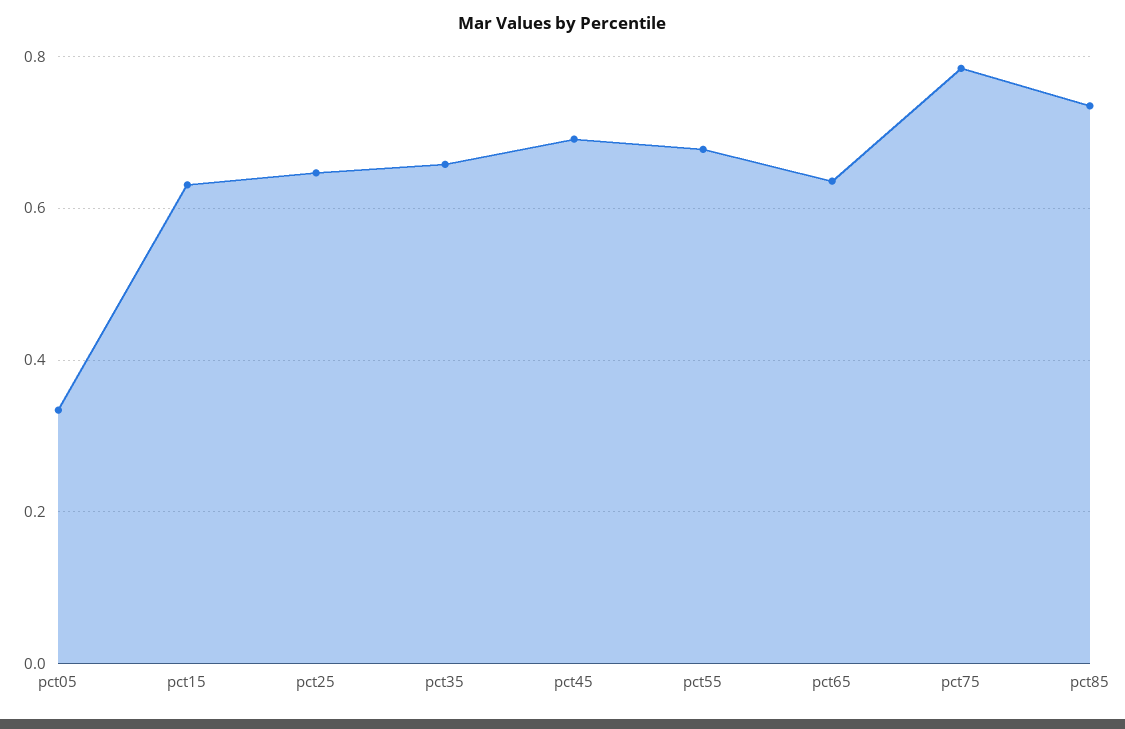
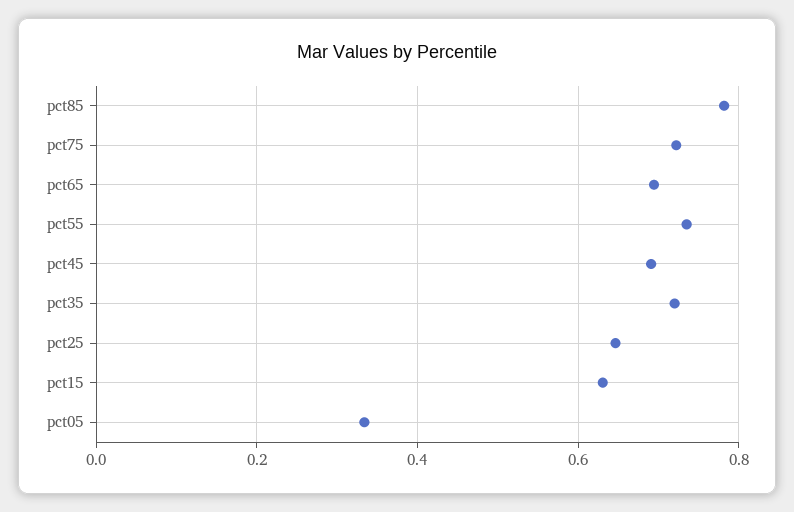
  {
    "pct05": 0.34,
    "pct15": 0.64,
    "pct25": 0.64,
-   "pct35": 0.66,
+   "pct35": 0.72,
    "pct45": 0.7,
-   "pct55": 0.68,
+   "pct55": 0.74,
-   "pct65": 0.64,
+   "pct65": 0.7,
-   "pct75": 0.78,
+   "pct75": 0.72,
-   "pct85": 0.74
+   "pct85": 0.78
  }

